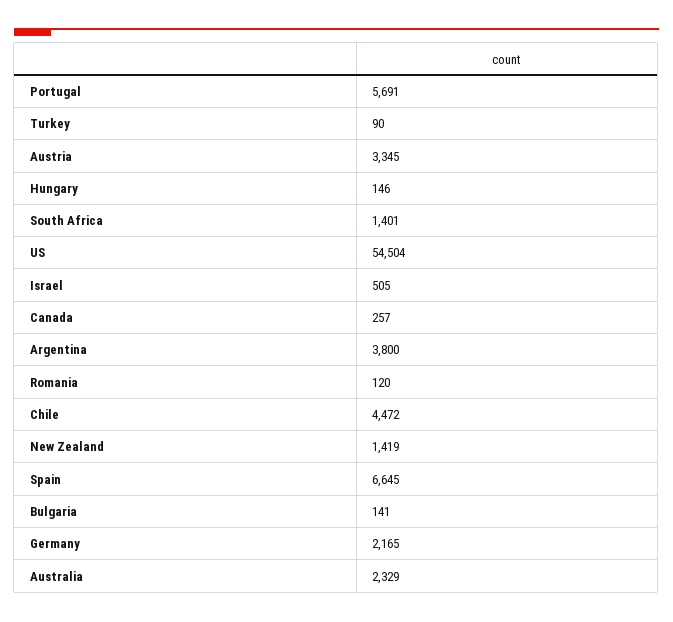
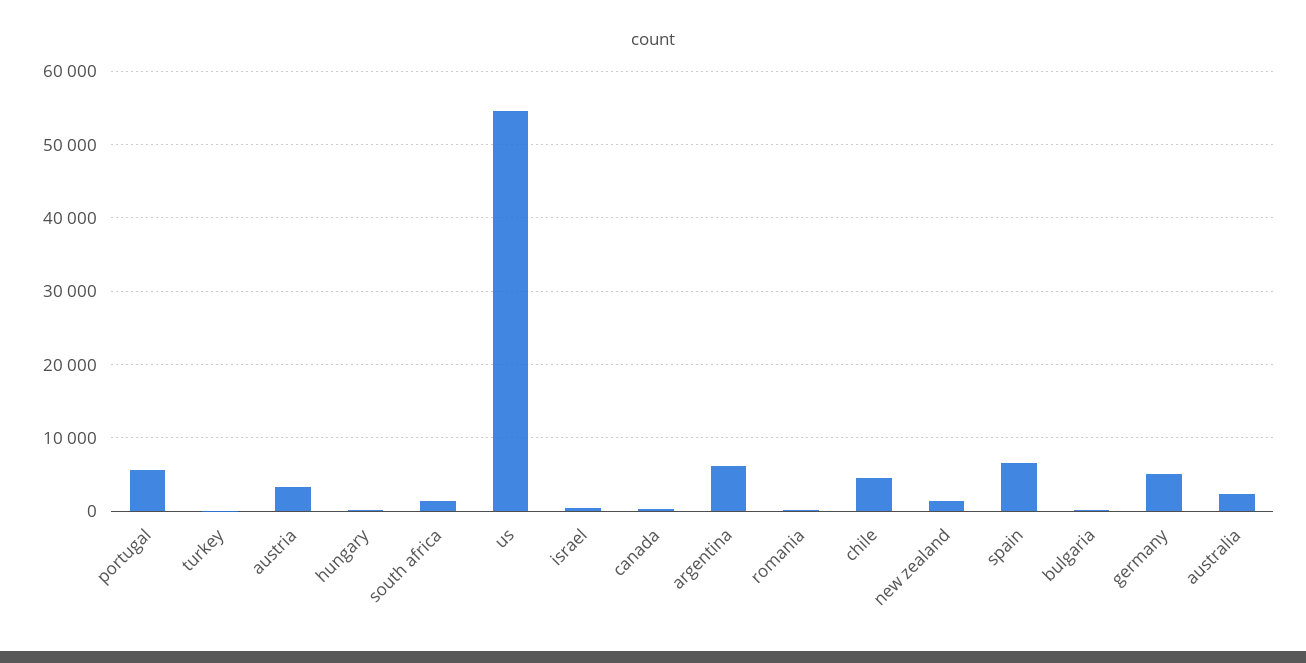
  {
    "Portugal": 5691,
    "Turkey": 90,
    "Austria": 3345,
    "Hungary": 146,
    "South Africa": 1401,
    "US": 54504,
    "Israel": 505,
    "Canada": 257,
-   "Argentina": 3800,
+   "Argentina": 6000,
    "Romania": 120,
    "Chile": 4472,
    "New Zealand": 1419,
    "Spain": 6645,
    "Bulgaria": 141,
-   "Germany": 2165,
+   "Germany": 5000,
    "Australia": 2329
  }

